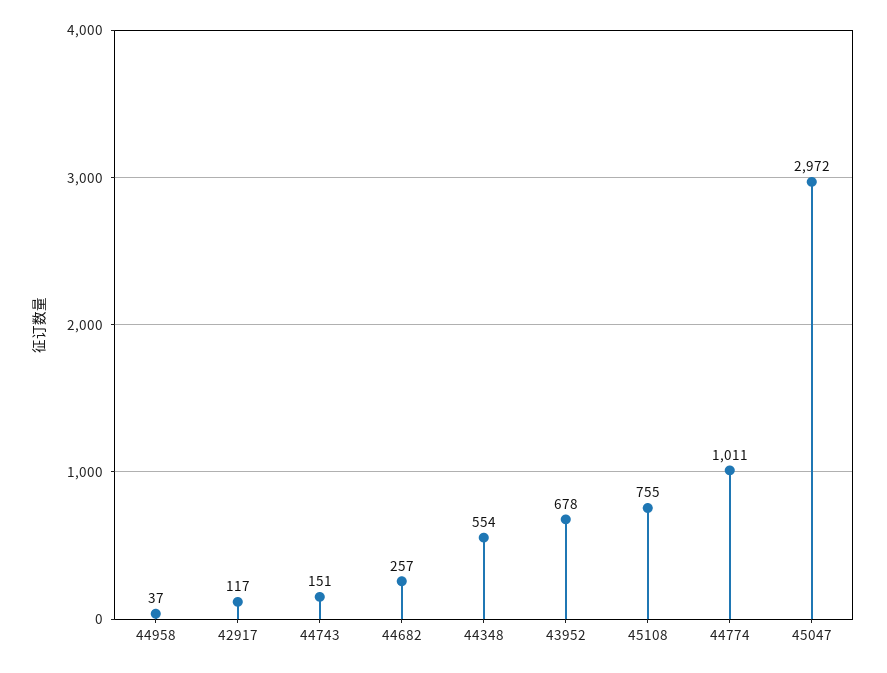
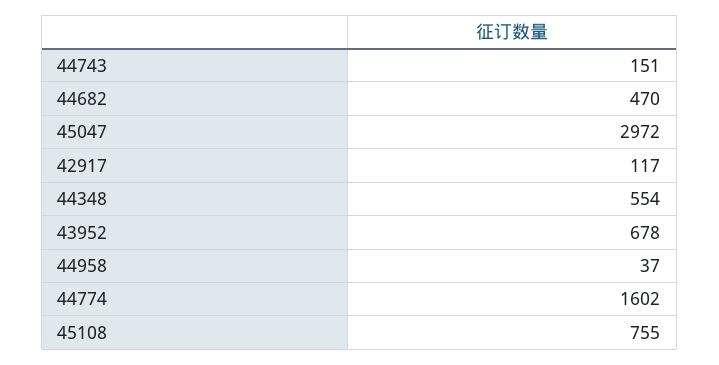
  {
    "44958": 37,
    "42917": 117,
    "44743": 151,
-   "44682": 257,
+   "44682": 470,
    "44348": 554,
    "43952": 678,
    "45108": 755,
-   "44774": 1011,
+   "44774": 1602,
    "45047": 2972
  }

